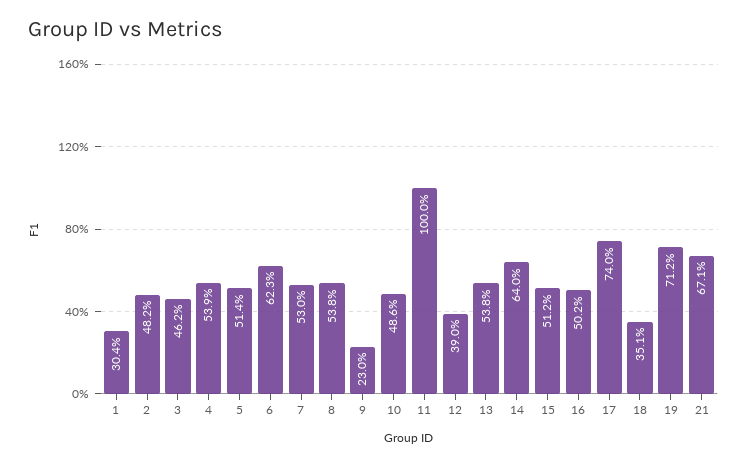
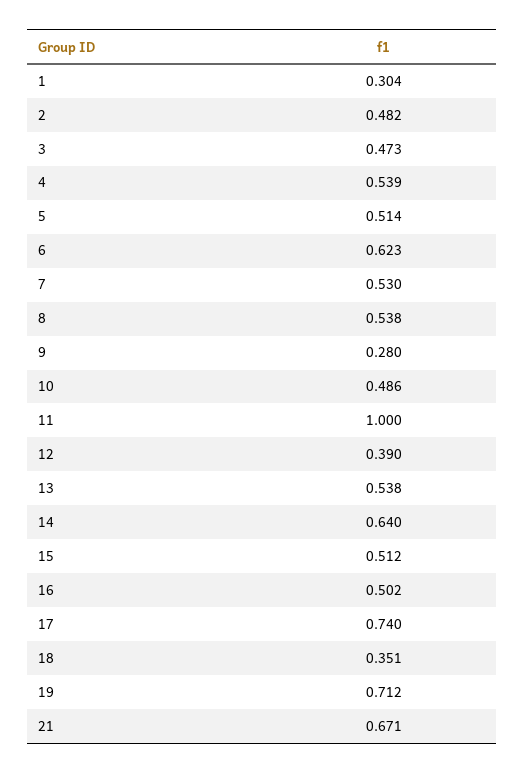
  {
    "1": 0.304,
    "2": 0.482,
-   "3": 0.462,
+   "3": 0.473,
    "4": 0.539,
    "5": 0.514,
    "6": 0.623,
    "7": 0.53,
    "8": 0.538,
-   "9": 0.23,
+   "9": 0.28,
    "10": 0.486,
    "11": 1,
    "12": 0.39,
    "13": 0.538,
    "14": 0.64,
    "15": 0.512,
    "16": 0.502,
    "17": 0.74,
    "18": 0.351,
    "19": 0.712,
    "21": 0.671
  }

